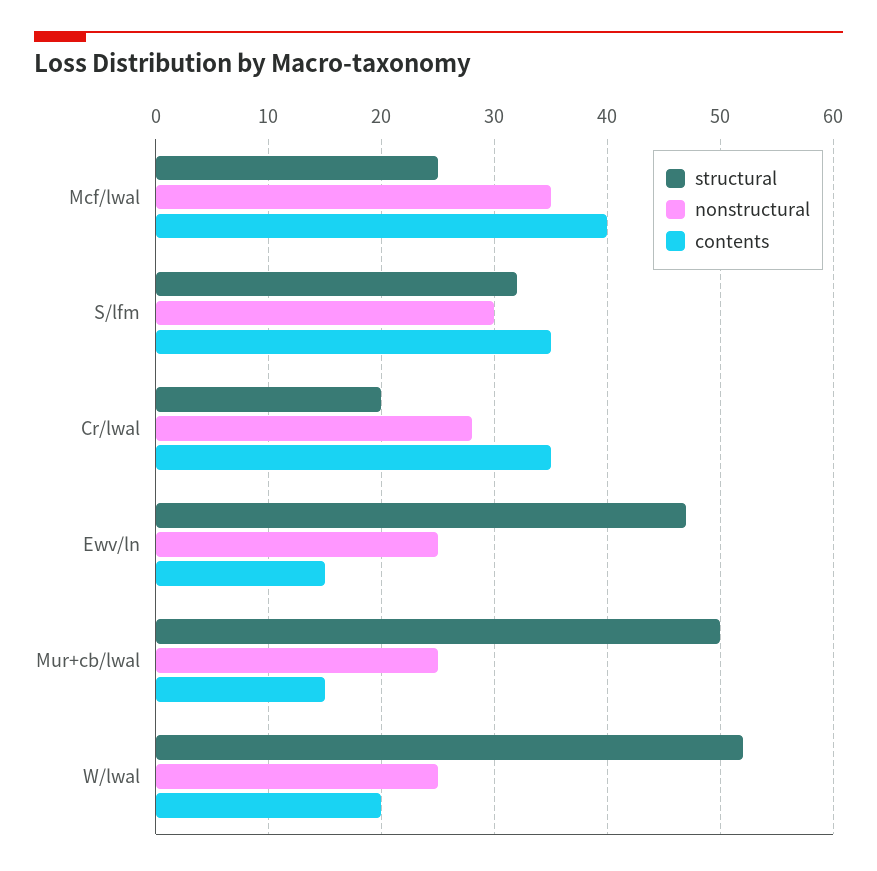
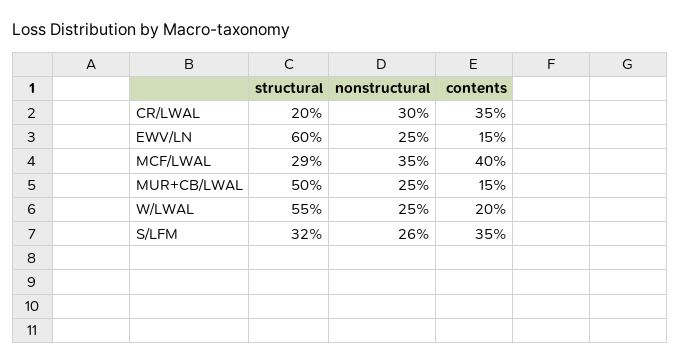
  {
    "structural": {
-     "Mcf/lwal": 25,
+     "Mcf/lwal": 29,
      "S/lfm": 32,
      "Cr/lwal": 20,
-     "Ewv/ln": 47,
+     "Ewv/ln": 60,
      "Mur+cb/lwal": 50,
-     "W/lwal": 52
+     "W/lwal": 55
    },
    "nonstructural": {
      "Mcf/lwal": 35,
-     "S/lfm": 30,
+     "S/lfm": 26,
-     "Cr/lwal": 28,
+     "Cr/lwal": 30,
      "Ewv/ln": 25,
      "Mur+cb/lwal": 25,
      "W/lwal": 25
    },
    "contents": {
      "Mcf/lwal": 40,
      "S/lfm": 35,
      "Cr/lwal": 35,
      "Ewv/ln": 15,
      "Mur+cb/lwal": 15,
      "W/lwal": 20
    }
  }

